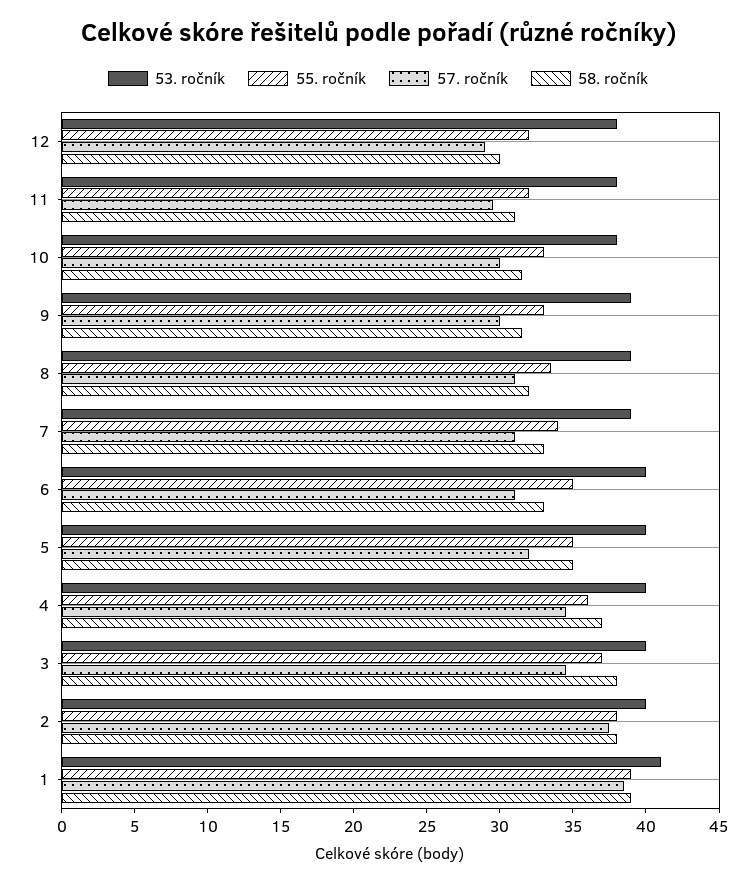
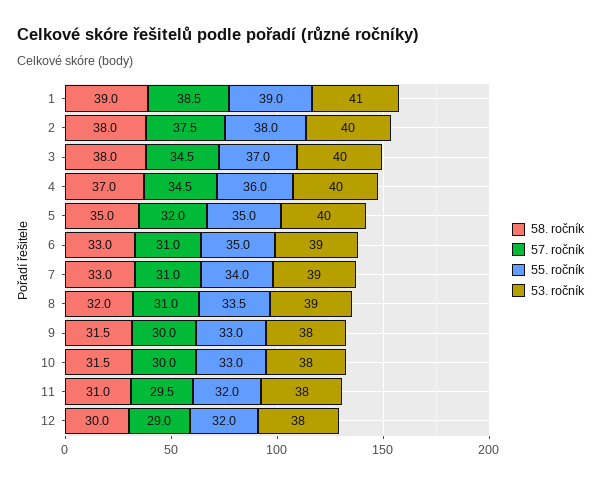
  {
    "53. ročník": {
      "12": 38,
      "11": 38,
      "10": 38,
-     "9": 39,
+     "9": 38,
      "8": 39,
      "7": 39,
-     "6": 40,
+     "6": 39,
      "5": 40,
      "4": 40,
      "3": 40,
      "2": 40,
      "1": 41
    },
    "55. ročník": {
      "12": 32,
      "11": 32,
      "10": 33,
      "9": 33,
      "8": 33.5,
      "7": 34,
      "6": 35,
      "5": 35,
      "4": 36,
      "3": 37,
      "2": 38,
      "1": 39
    },
    "57. ročník": {
      "12": 29,
      "11": 29.5,
      "10": 30,
      "9": 30,
      "8": 31,
      "7": 31,
      "6": 31,
      "5": 32,
      "4": 34.5,
      "3": 34.5,
      "2": 37.5,
      "1": 38.5
    },
    "58. ročník": {
      "12": 30,
      "11": 31,
      "10": 31.5,
      "9": 31.5,
      "8": 32,
      "7": 33,
      "6": 33,
      "5": 35,
      "4": 37,
      "3": 38,
      "2": 38,
      "1": 39
    }
  }

